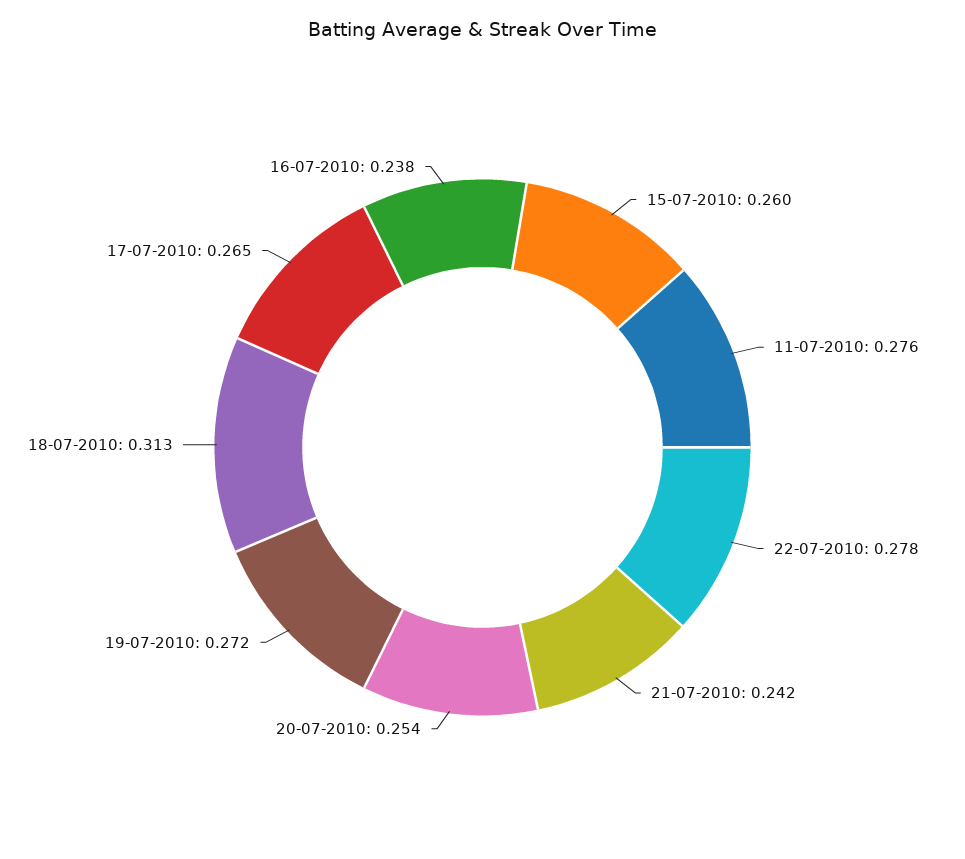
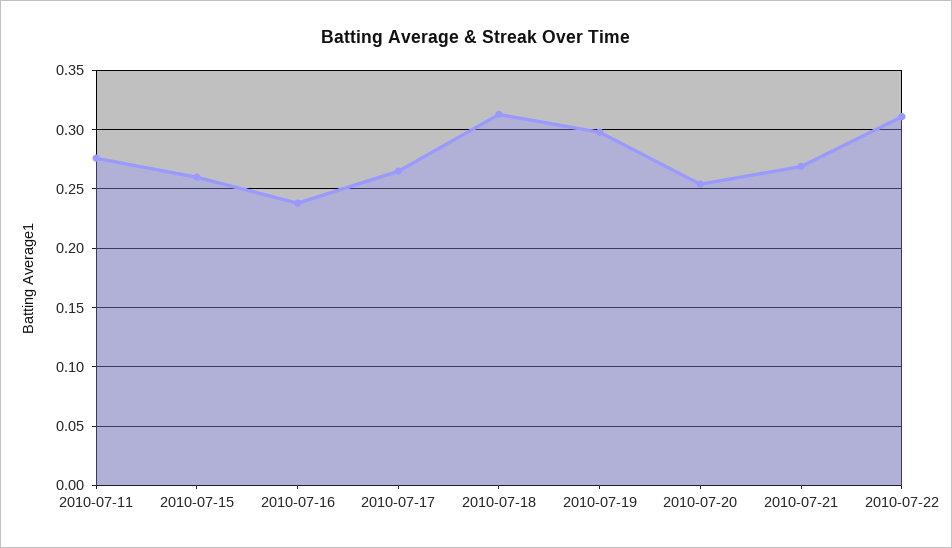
  {
    "15-07-2010": 0.26,
    "11-07-2010": 0.276,
-   "22-07-2010": 0.278,
+   "22-07-2010": 0.31,
-   "21-07-2010": 0.242,
+   "21-07-2010": 0.27,
    "20-07-2010": 0.254,
-   "19-07-2010": 0.272,
+   "19-07-2010": 0.3,
    "18-07-2010": 0.313,
    "17-07-2010": 0.265,
    "16-07-2010": 0.238
  }

